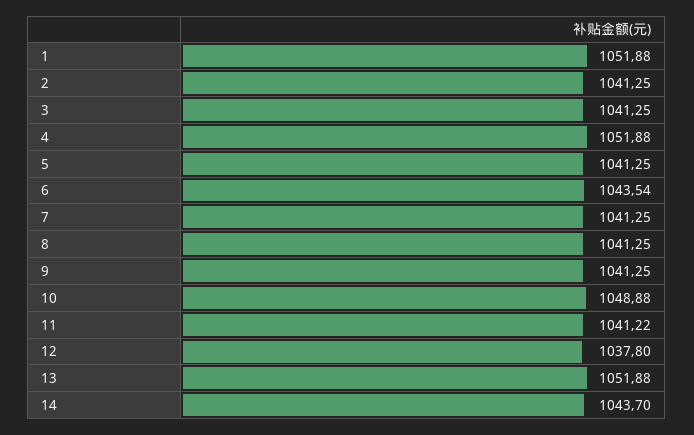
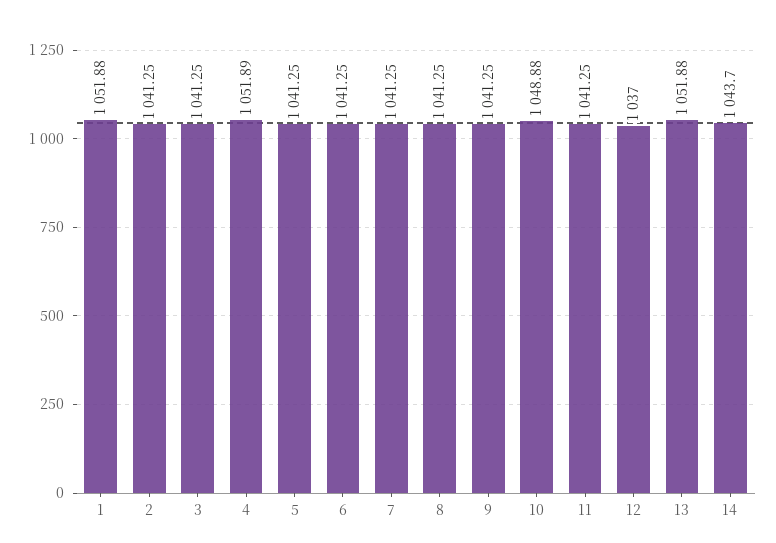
  {
    "1": 1051.88,
    "2": 1041.25,
    "3": 1041.25,
-   "4": 1051.88,
+   "4": 1051.89,
    "5": 1041.25,
-   "6": 1043.54,
+   "6": 1041.25,
    "7": 1041.25,
    "8": 1041.25,
    "9": 1041.25,
    "10": 1048.88,
-   "11": 1041.22,
+   "11": 1041.25,
-   "12": 1037.8,
+   "12": 1037,
    "13": 1051.88,
    "14": 1043.7
  }

